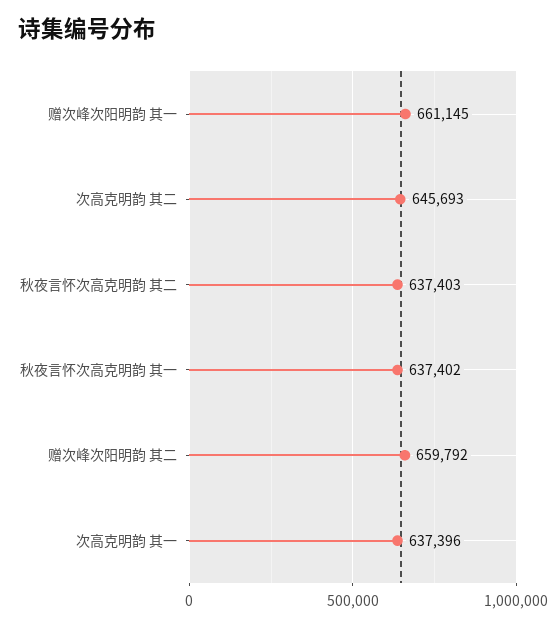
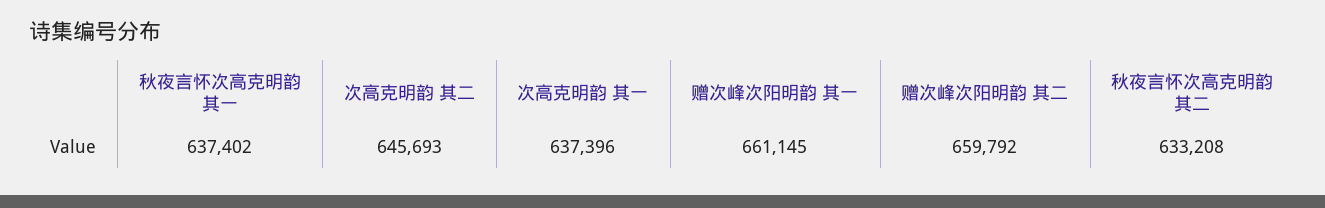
  {
    "赠次峰次阳明韵 其一": 661145,
    "次高克明韵 其二": 645693,
-   "秋夜言怀次高克明韵 其二": 637403,
+   "秋夜言怀次高克明韵 其二": 633208,
    "秋夜言怀次高克明韵 其一": 637402,
    "赠次峰次阳明韵 其二": 659792,
    "次高克明韵 其一": 637396
  }

